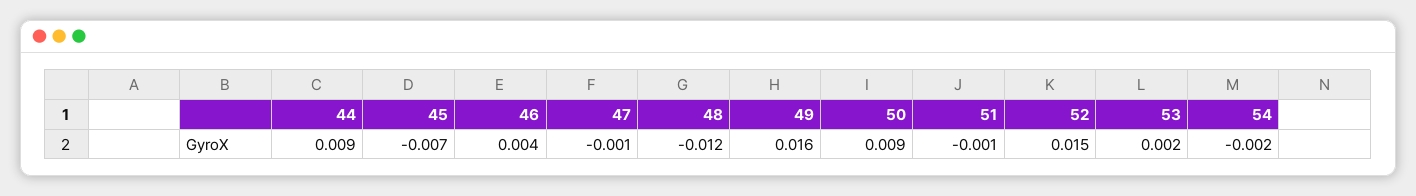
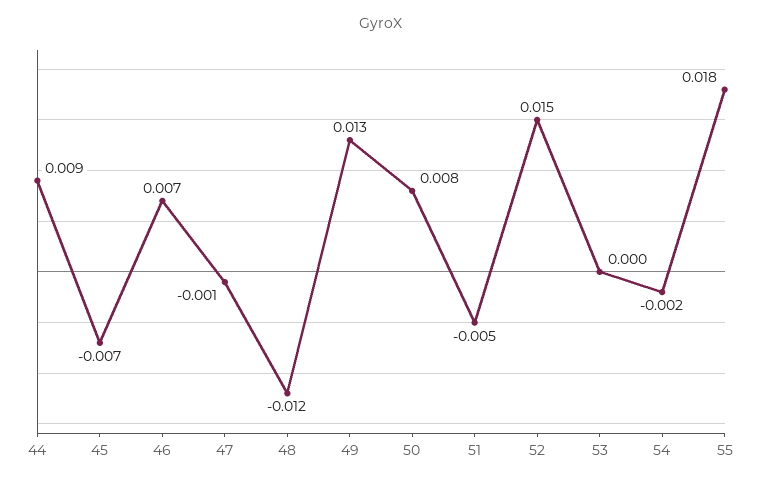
  {
    "44": 0.009,
    "45": -0.007,
-   "46": 0.004,
+   "46": 0.007,
    "47": -0.001,
    "48": -0.012,
-   "49": 0.016,
+   "49": 0.013,
-   "50": 0.009,
+   "50": 0.008,
-   "51": -0.001,
+   "51": -0.005,
    "52": 0.015,
-   "53": 0.002,
+   "53": 0,
-   "54": -0.002
+   "54": -0.002,
+   "55": 0.018
  }

